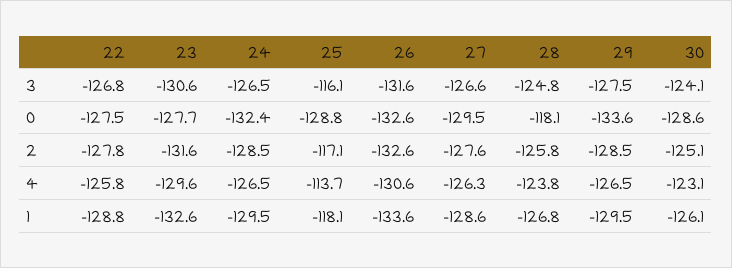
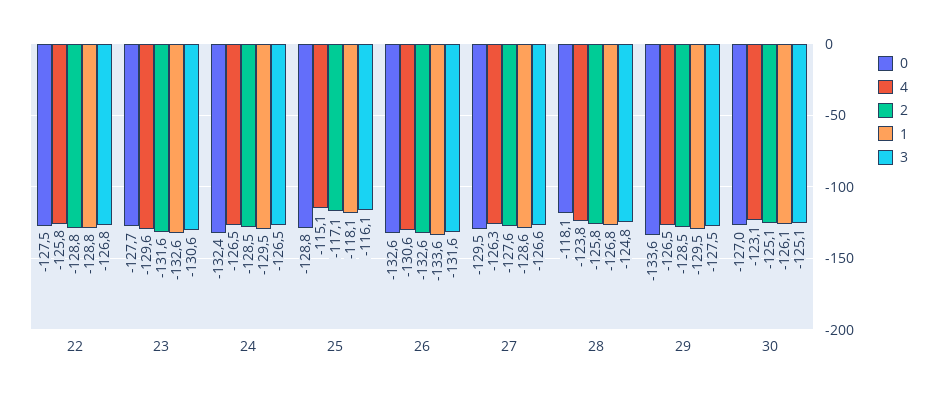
  {
    "3": {
      "22": -126.8,
      "23": -130.6,
      "24": -126.5,
      "25": -116.1,
      "26": -131.6,
      "27": -126.6,
      "28": -124.8,
      "29": -127.5,
-     "30": -124.1
+     "30": -125.1
    },
    "0": {
      "22": -127.5,
      "23": -127.7,
      "24": -132.4,
      "25": -128.8,
      "26": -132.6,
      "27": -129.5,
      "28": -118.1,
      "29": -133.6,
-     "30": -128.6
+     "30": -127
    },
    "2": {
-     "22": -127.8,
+     "22": -128.8,
      "23": -131.6,
      "24": -128.5,
      "25": -117.1,
      "26": -132.6,
      "27": -127.6,
      "28": -125.8,
      "29": -128.5,
      "30": -125.1
    },
    "4": {
      "22": -125.8,
      "23": -129.6,
      "24": -126.5,
-     "25": -113.7,
+     "25": -115.1,
      "26": -130.6,
      "27": -126.3,
      "28": -123.8,
      "29": -126.5,
      "30": -123.1
    },
    "1": {
      "22": -128.8,
      "23": -132.6,
      "24": -129.5,
      "25": -118.1,
      "26": -133.6,
      "27": -128.6,
      "28": -126.8,
      "29": -129.5,
      "30": -126.1
    }
  }

